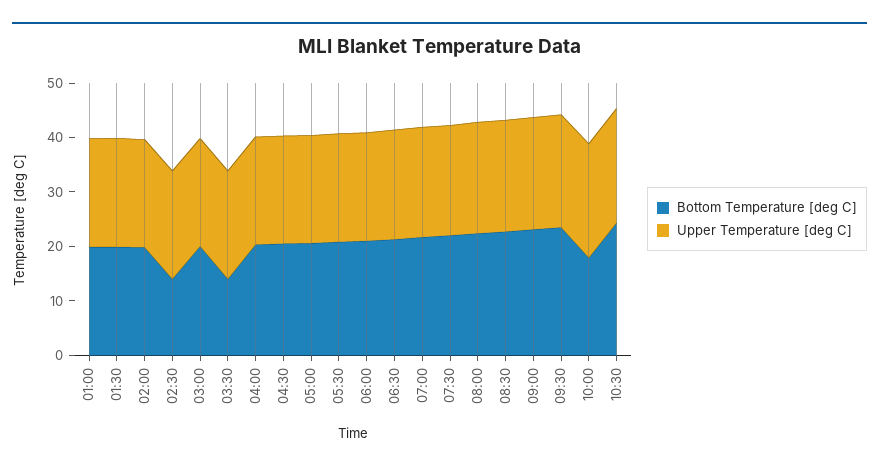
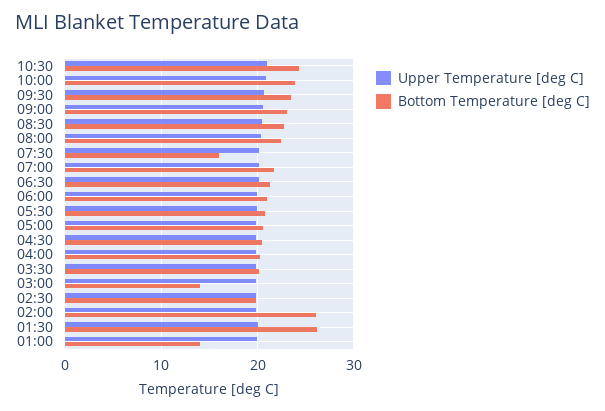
  {
    "Bottom Temperature [deg C]": {
-     "01:00": 20,
+     "01:00": 14,
-     "01:30": 20,
+     "01:30": 26,
-     "02:00": 20,
+     "02:00": 26,
-     "02:30": 14,
+     "02:30": 20,
-     "03:00": 20,
+     "03:00": 14,
-     "03:30": 14,
+     "03:30": 20,
      "04:00": 20,
      "04:30": 21,
      "05:00": 21,
      "05:30": 21,
      "06:00": 21,
      "06:30": 21,
      "07:00": 22,
-     "07:30": 22,
+     "07:30": 16,
      "08:00": 22,
      "08:30": 23,
      "09:00": 23,
      "09:30": 24,
-     "10:00": 18,
+     "10:00": 24,
      "10:30": 24
    },
    "Upper Temperature [deg C]": {
      "01:00": 20,
      "01:30": 20,
      "02:00": 20,
      "02:30": 20,
      "03:00": 20,
      "03:30": 20,
      "04:00": 20,
      "04:30": 20,
      "05:00": 20,
      "05:30": 20,
      "06:00": 20,
      "06:30": 20,
      "07:00": 20,
      "07:30": 20,
      "08:00": 20,
      "08:30": 21,
      "09:00": 21,
      "09:30": 21,
      "10:00": 21,
      "10:30": 21
    }
  }

